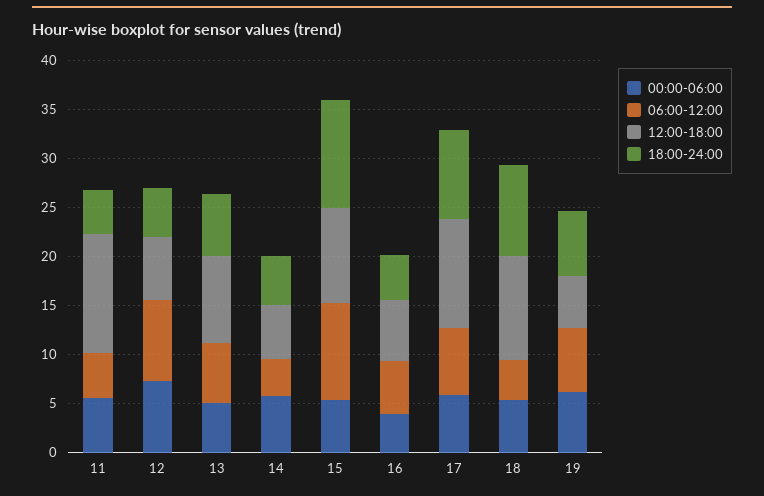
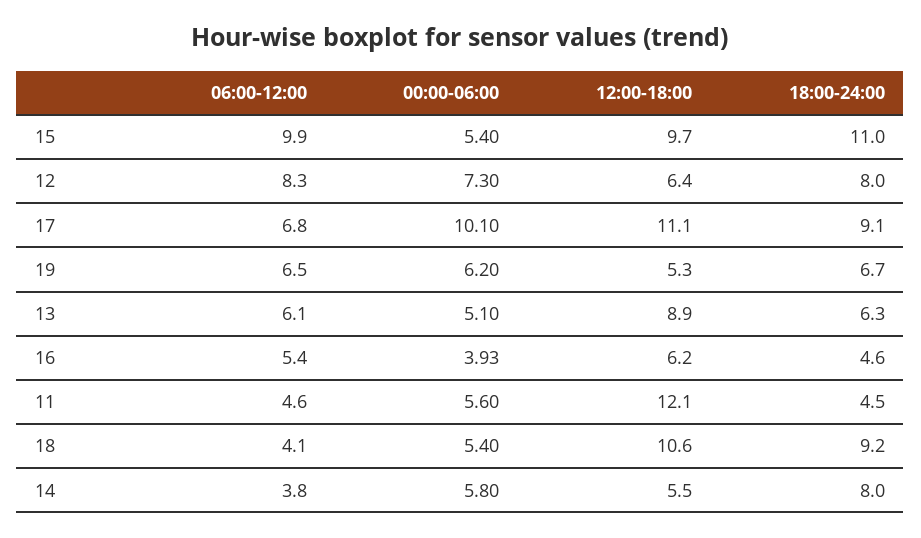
  {
    "00:00-06:00": {
      "11": 5.6,
      "12": 7.3,
      "13": 5.1,
      "14": 5.8,
      "15": 5.4,
      "16": 3.93,
-     "17": 6,
+     "17": 10.1,
      "18": 5.4,
      "19": 6.2
    },
    "06:00-12:00": {
      "11": 4.6,
      "12": 8.3,
      "13": 6.1,
      "14": 3.8,
      "15": 9.9,
      "16": 5.4,
      "17": 6.8,
      "18": 4.1,
      "19": 6.5
    },
    "12:00-18:00": {
      "11": 12.1,
      "12": 6.4,
      "13": 8.9,
      "14": 5.5,
      "15": 9.7,
      "16": 6.2,
      "17": 11.1,
      "18": 10.6,
      "19": 5.3
    },
    "18:00-24:00": {
      "11": 4.5,
-     "12": 5,
+     "12": 8,
      "13": 6.3,
-     "14": 5,
+     "14": 8,
      "15": 11,
      "16": 4.6,
      "17": 9.1,
      "18": 9.2,
      "19": 6.7
    }
  }

